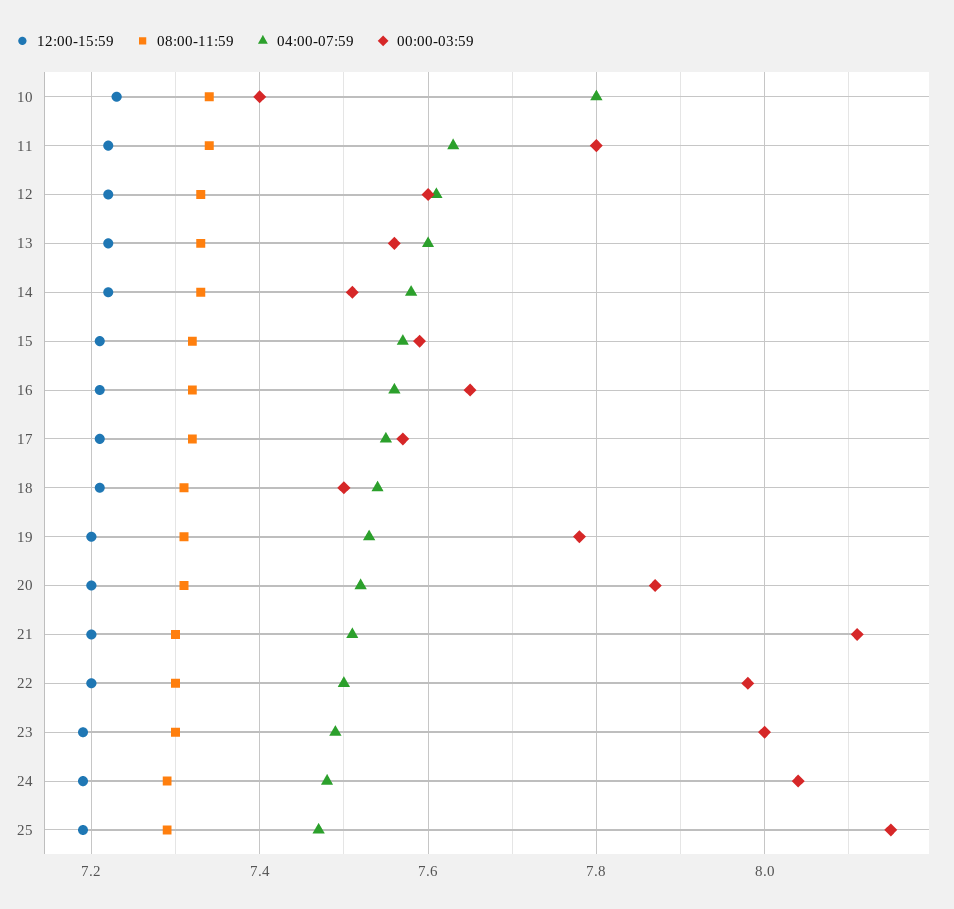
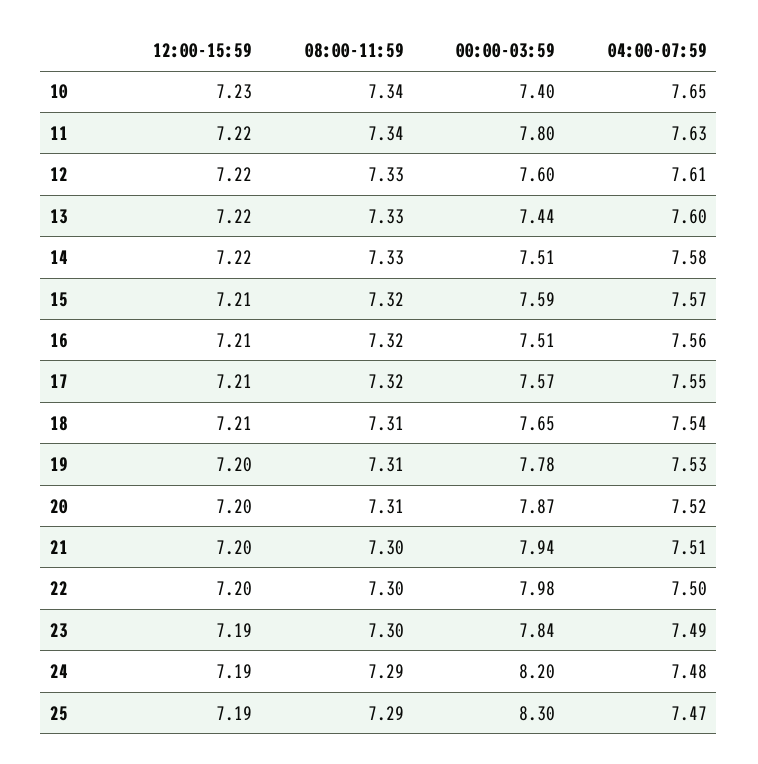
  {
    "12:00-15:59": {
      "10": 7.23,
      "11": 7.22,
      "12": 7.22,
      "13": 7.22,
      "14": 7.22,
      "15": 7.21,
      "16": 7.21,
      "17": 7.21,
      "18": 7.21,
      "19": 7.2,
      "20": 7.2,
      "21": 7.2,
      "22": 7.2,
      "23": 7.19,
      "24": 7.19,
      "25": 7.19
    },
    "08:00-11:59": {
      "10": 7.34,
      "11": 7.34,
      "12": 7.33,
      "13": 7.33,
      "14": 7.33,
      "15": 7.32,
      "16": 7.32,
      "17": 7.32,
      "18": 7.31,
      "19": 7.31,
      "20": 7.31,
      "21": 7.3,
      "22": 7.3,
      "23": 7.3,
      "24": 7.29,
      "25": 7.29
    },
    "04:00-07:59": {
-     "10": 7.8,
+     "10": 7.65,
      "11": 7.63,
      "12": 7.61,
      "13": 7.6,
      "14": 7.58,
      "15": 7.57,
      "16": 7.56,
      "17": 7.55,
      "18": 7.54,
      "19": 7.53,
      "20": 7.52,
      "21": 7.51,
      "22": 7.5,
      "23": 7.49,
      "24": 7.48,
      "25": 7.47
    },
    "00:00-03:59": {
      "10": 7.4,
      "11": 7.8,
      "12": 7.6,
-     "13": 7.55,
+     "13": 7.44,
      "14": 7.51,
      "15": 7.59,
-     "16": 7.65,
+     "16": 7.51,
      "17": 7.57,
-     "18": 7.5,
+     "18": 7.65,
      "19": 7.78,
      "20": 7.87,
-     "21": 8.1,
+     "21": 7.94,
      "22": 7.98,
-     "23": 8,
+     "23": 7.84,
-     "24": 8.05,
+     "24": 8.2,
-     "25": 8.15
+     "25": 8.3
    }
  }

